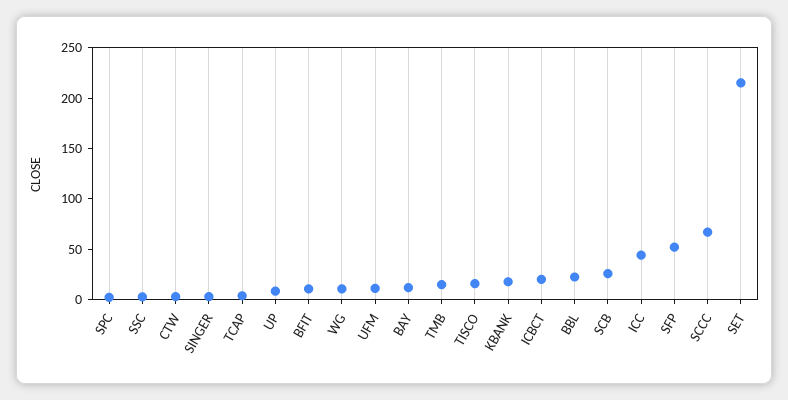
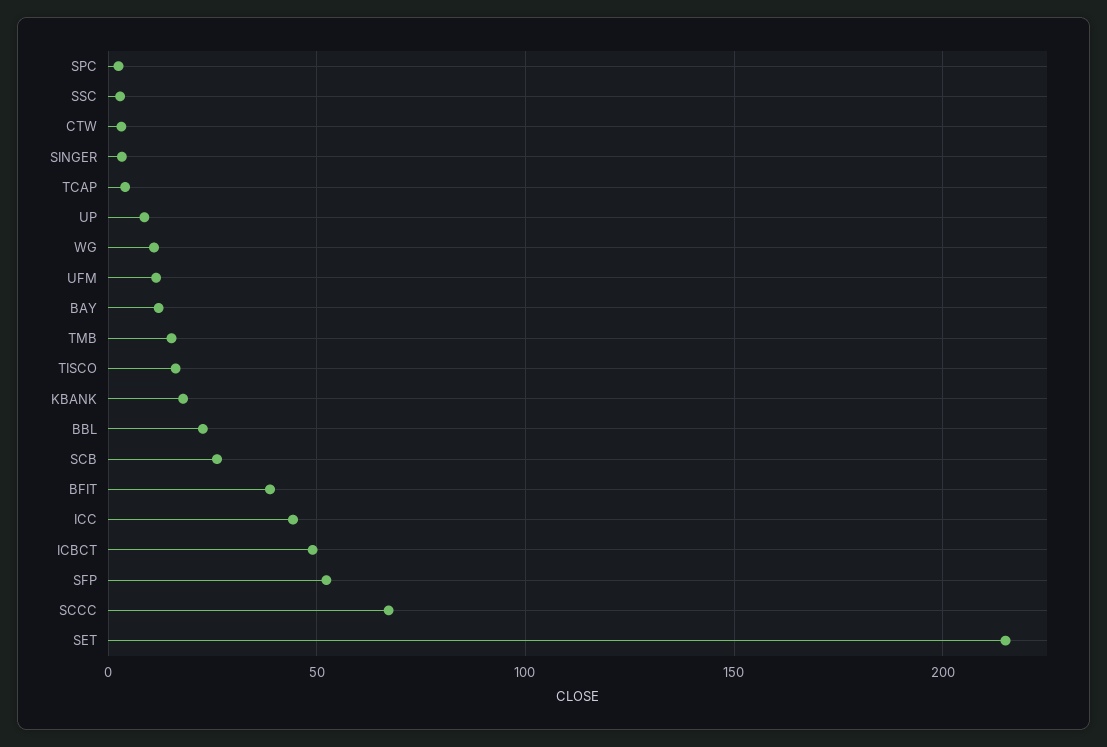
  {
    "SPC": 5,
    "SSC": 5,
    "CTW": 5,
    "SINGER": 5,
    "TCAP": 5,
    "UP": 10,
-   "BFIT": 10,
+   "BFIT": 40,
    "WG": 10,
    "UFM": 10,
    "BAY": 10,
    "TMB": 15,
    "TISCO": 15,
    "KBANK": 20,
-   "ICBCT": 20,
+   "ICBCT": 50,
    "BBL": 25,
    "SCB": 25,
    "ICC": 45,
    "SFP": 50,
    "SCCC": 65,
    "SET": 215
  }

